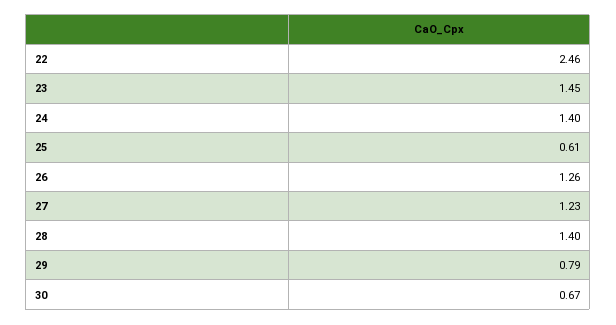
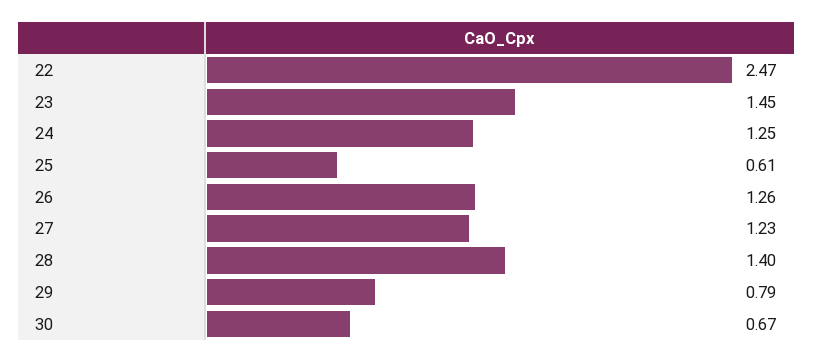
  {
-   "22": 2.46,
+   "22": 2.47,
    "23": 1.45,
-   "24": 1.4,
+   "24": 1.25,
    "25": 0.61,
    "26": 1.26,
    "27": 1.23,
    "28": 1.4,
    "29": 0.79,
    "30": 0.67
  }

